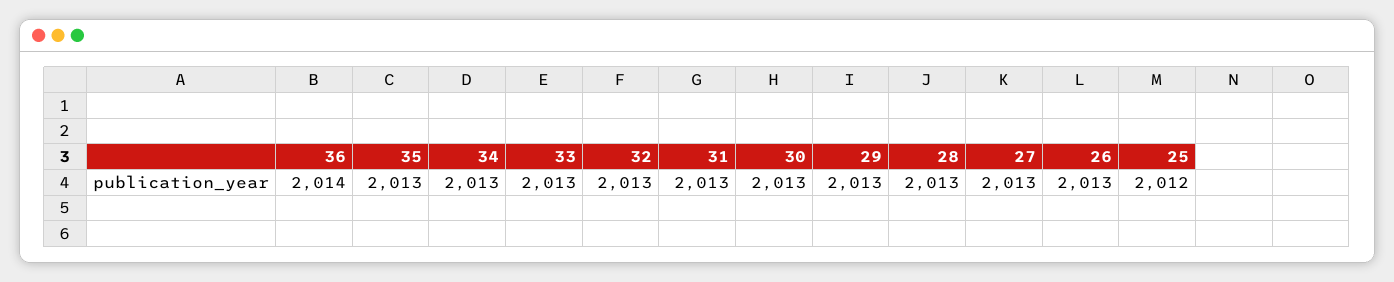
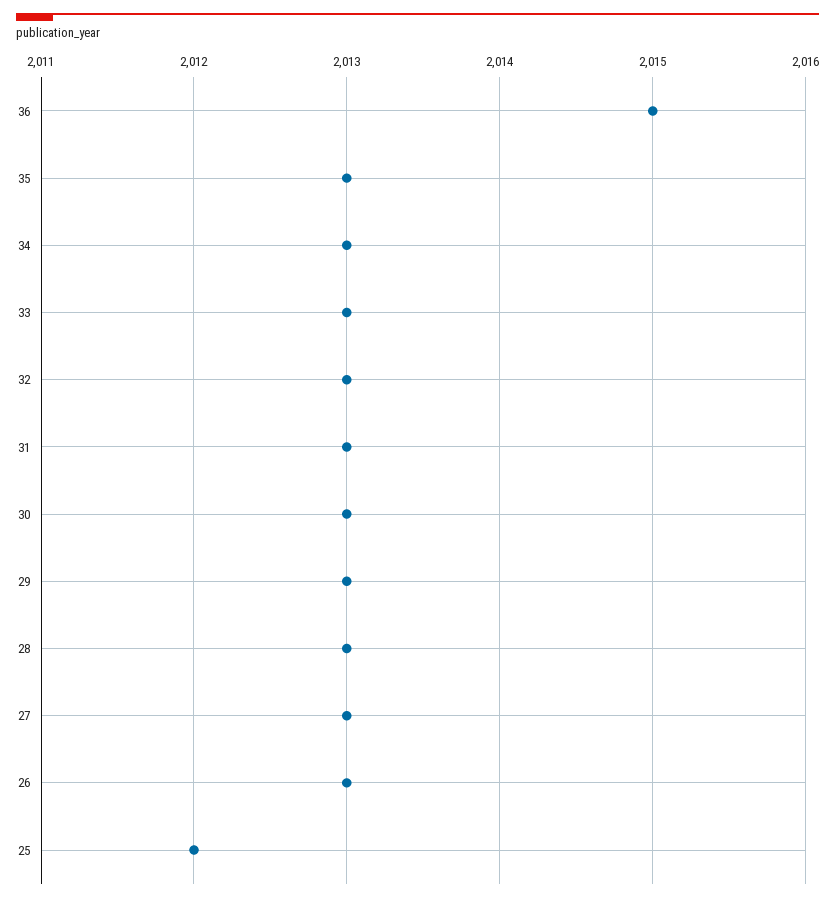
  {
-   "36": 2014,
+   "36": 2015,
    "35": 2013,
    "34": 2013,
    "33": 2013,
    "32": 2013,
    "31": 2013,
    "30": 2013,
    "29": 2013,
    "28": 2013,
    "27": 2013,
    "26": 2013,
    "25": 2012
  }

